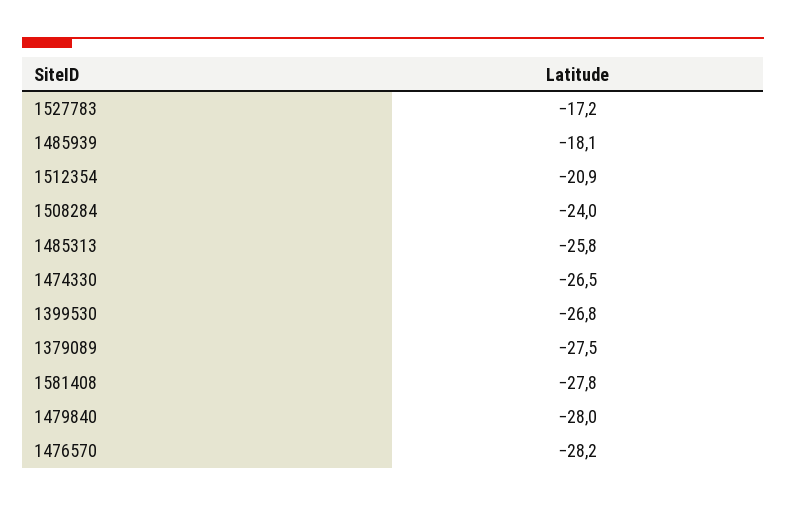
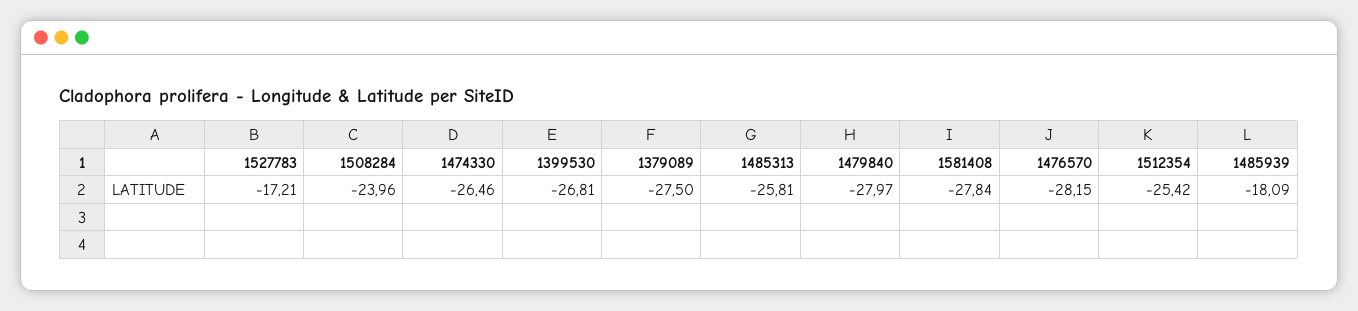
  {
    "1527783": -17.21,
    "1485939": -18.09,
-   "1512354": -20.9,
+   "1512354": -25.42,
    "1508284": -23.96,
    "1485313": -25.81,
    "1474330": -26.46,
    "1399530": -26.81,
    "1379089": -27.5,
    "1581408": -27.84,
    "1479840": -27.97,
    "1476570": -28.15
  }

